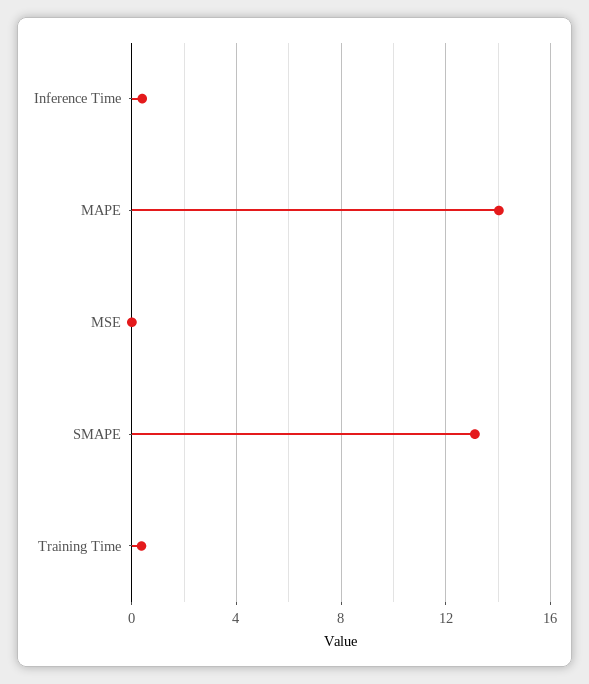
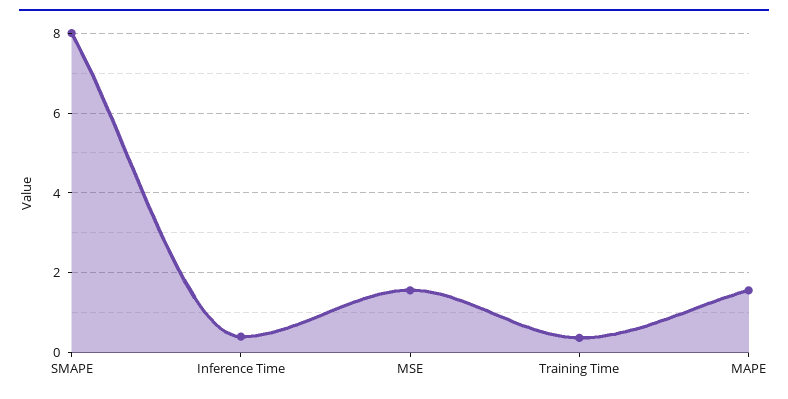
  {
    "Inference Time": 0.4,
-   "MAPE": 14,
+   "MAPE": 1.6,
-   "MSE": 0,
+   "MSE": 1.6,
-   "SMAPE": 13,
+   "SMAPE": 8,
    "Training Time": 0.4
  }

